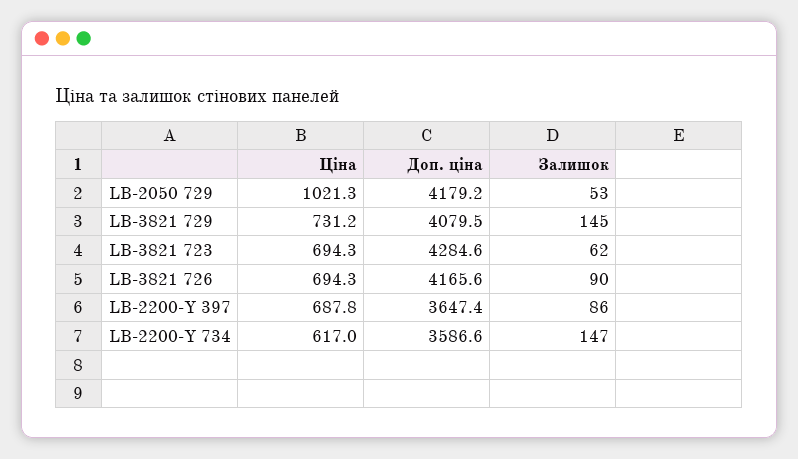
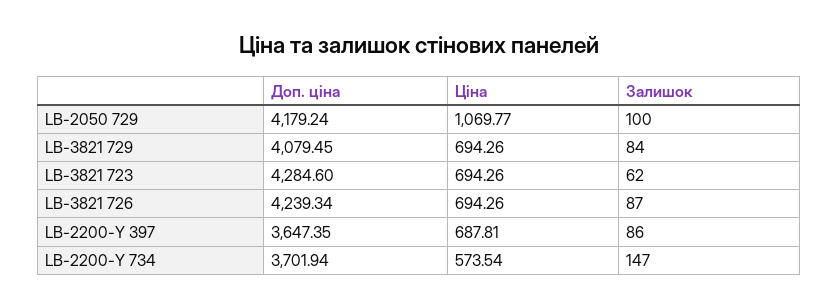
  {
    "Ціна": {
-     "LB-2050 729": 1021.3,
+     "LB-2050 729": 1069.77,
-     "LB-3821 729": 731.2,
+     "LB-3821 729": 694.26,
      "LB-3821 723": 694.26,
      "LB-3821 726": 694.26,
      "LB-2200-Y 397": 687.81,
-     "LB-2200-Y 734": 617
+     "LB-2200-Y 734": 573.54
    },
    "Доп. ціна": {
      "LB-2050 729": 4179.24,
      "LB-3821 729": 4079.45,
      "LB-3821 723": 4284.6,
-     "LB-3821 726": 4165.6,
+     "LB-3821 726": 4239.34,
      "LB-2200-Y 397": 3647.35,
-     "LB-2200-Y 734": 3586.6
+     "LB-2200-Y 734": 3701.94
    },
    "Залишок": {
-     "LB-2050 729": 53,
+     "LB-2050 729": 100,
-     "LB-3821 729": 145,
+     "LB-3821 729": 84,
      "LB-3821 723": 62,
-     "LB-3821 726": 90,
+     "LB-3821 726": 87,
      "LB-2200-Y 397": 86,
      "LB-2200-Y 734": 147
    }
  }

